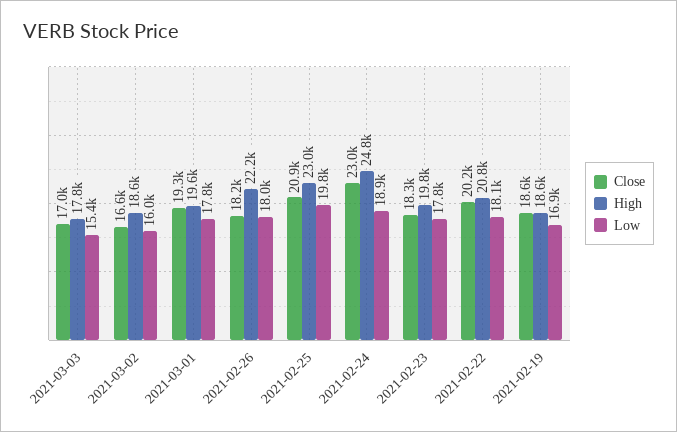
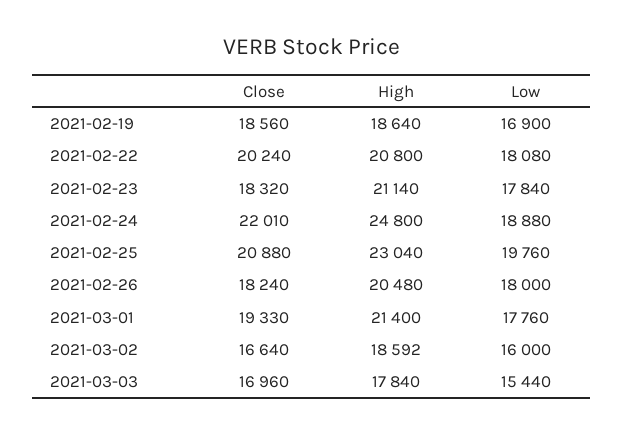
  {
    "Close": {
      "2021-03-03": 16960,
      "2021-03-02": 16640,
      "2021-03-01": 19330,
      "2021-02-26": 18240,
      "2021-02-25": 20880,
-     "2021-02-24": 23000,
+     "2021-02-24": 22010,
      "2021-02-23": 18320,
      "2021-02-22": 20240,
      "2021-02-19": 18560
    },
    "High": {
      "2021-03-03": 17840,
      "2021-03-02": 18592,
-     "2021-03-01": 19600,
+     "2021-03-01": 21400,
-     "2021-02-26": 22200,
+     "2021-02-26": 20480,
      "2021-02-25": 23040,
      "2021-02-24": 24800,
-     "2021-02-23": 19800,
+     "2021-02-23": 21140,
      "2021-02-22": 20800,
      "2021-02-19": 18640
    },
    "Low": {
      "2021-03-03": 15440,
      "2021-03-02": 16000,
      "2021-03-01": 17760,
      "2021-02-26": 18000,
      "2021-02-25": 19760,
      "2021-02-24": 18880,
      "2021-02-23": 17840,
      "2021-02-22": 18080,
      "2021-02-19": 16900
    }
  }

